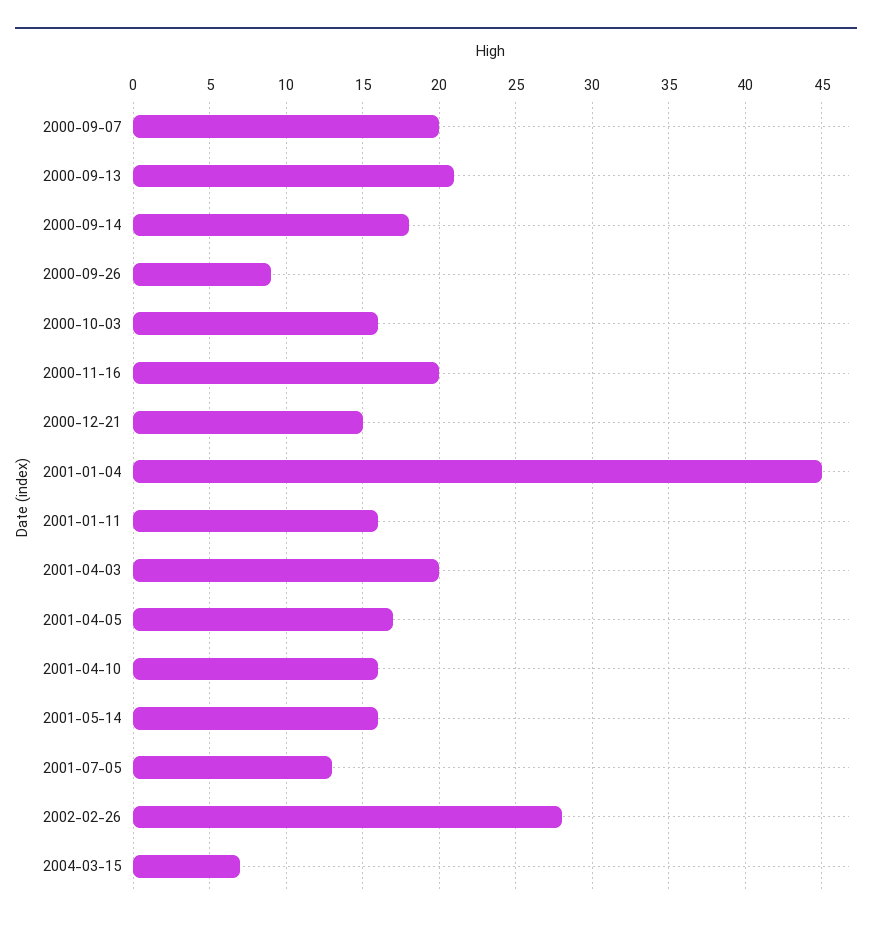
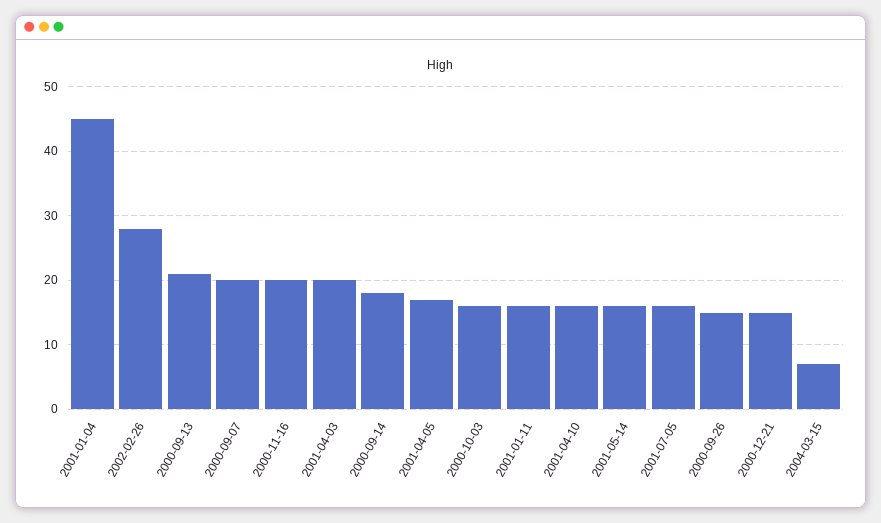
  {
    "2000-09-07": 20,
    "2000-09-13": 21,
    "2000-09-14": 18,
-   "2000-09-26": 9,
+   "2000-09-26": 15,
    "2000-10-03": 16,
    "2000-11-16": 20,
    "2000-12-21": 15,
    "2001-01-04": 45,
    "2001-01-11": 16,
    "2001-04-03": 20,
    "2001-04-05": 17,
    "2001-04-10": 16,
    "2001-05-14": 16,
-   "2001-07-05": 13,
+   "2001-07-05": 16,
    "2002-02-26": 28,
    "2004-03-15": 7
  }

